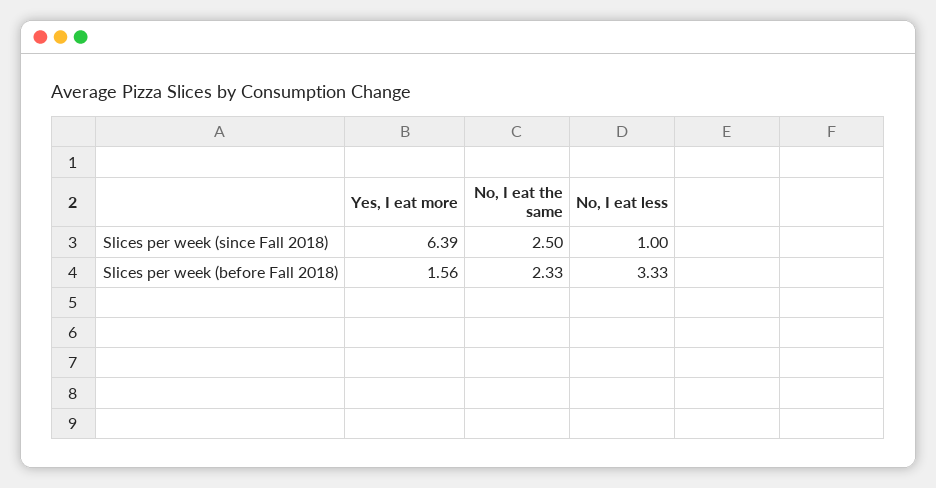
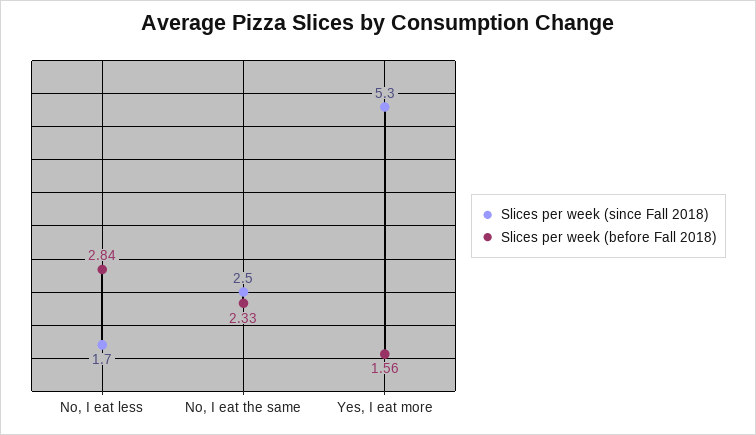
  {
    "Slices per week (since Fall 2018)": {
-     "Yes, I eat more": 6.39,
+     "Yes, I eat more": 5.3,
      "No, I eat the same": 2.5,
-     "No, I eat less": 1
+     "No, I eat less": 1.7
    },
    "Slices per week (before Fall 2018)": {
      "Yes, I eat more": 1.56,
      "No, I eat the same": 2.33,
-     "No, I eat less": 3.33
+     "No, I eat less": 2.84
    }
  }

